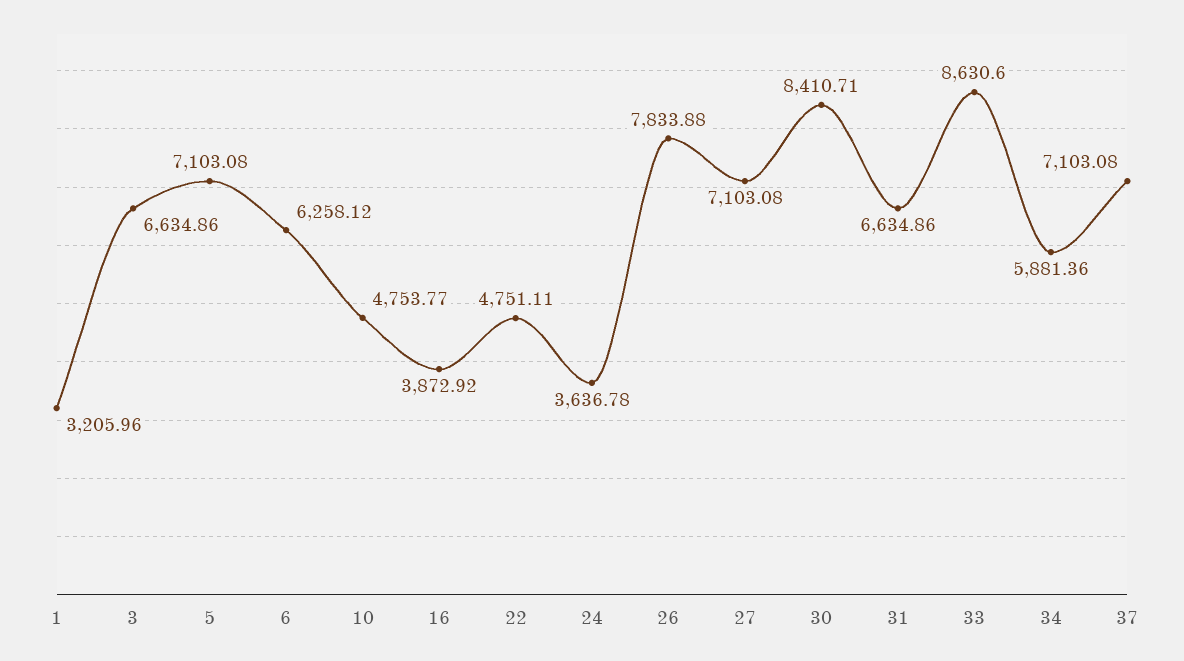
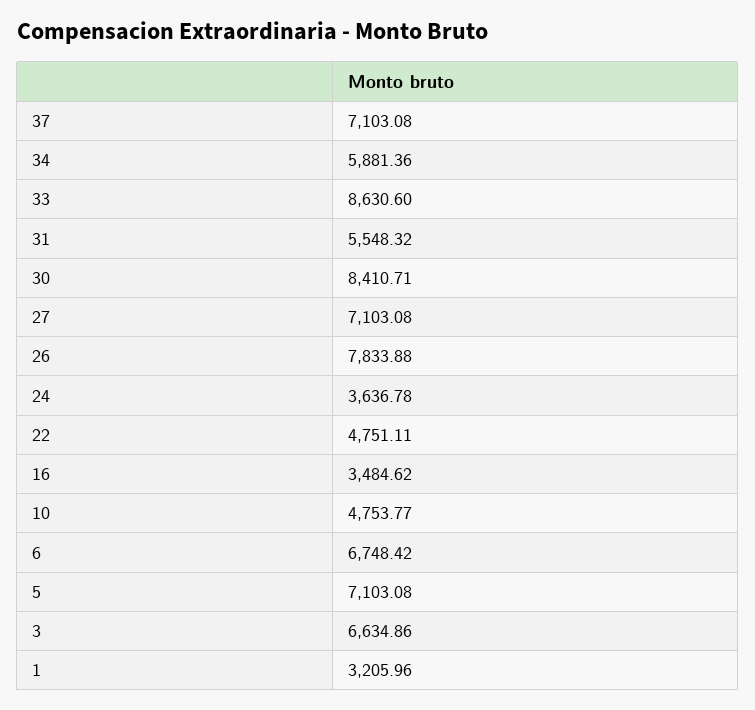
  {
    "1": 3205.96,
    "3": 6634.86,
    "5": 7103.08,
-   "6": 6258.12,
+   "6": 6748.42,
    "10": 4753.77,
-   "16": 3872.92,
+   "16": 3484.62,
    "22": 4751.11,
    "24": 3636.78,
    "26": 7833.88,
    "27": 7103.08,
    "30": 8410.71,
-   "31": 6634.86,
+   "31": 5548.32,
    "33": 8630.6,
    "34": 5881.36,
    "37": 7103.08
  }

